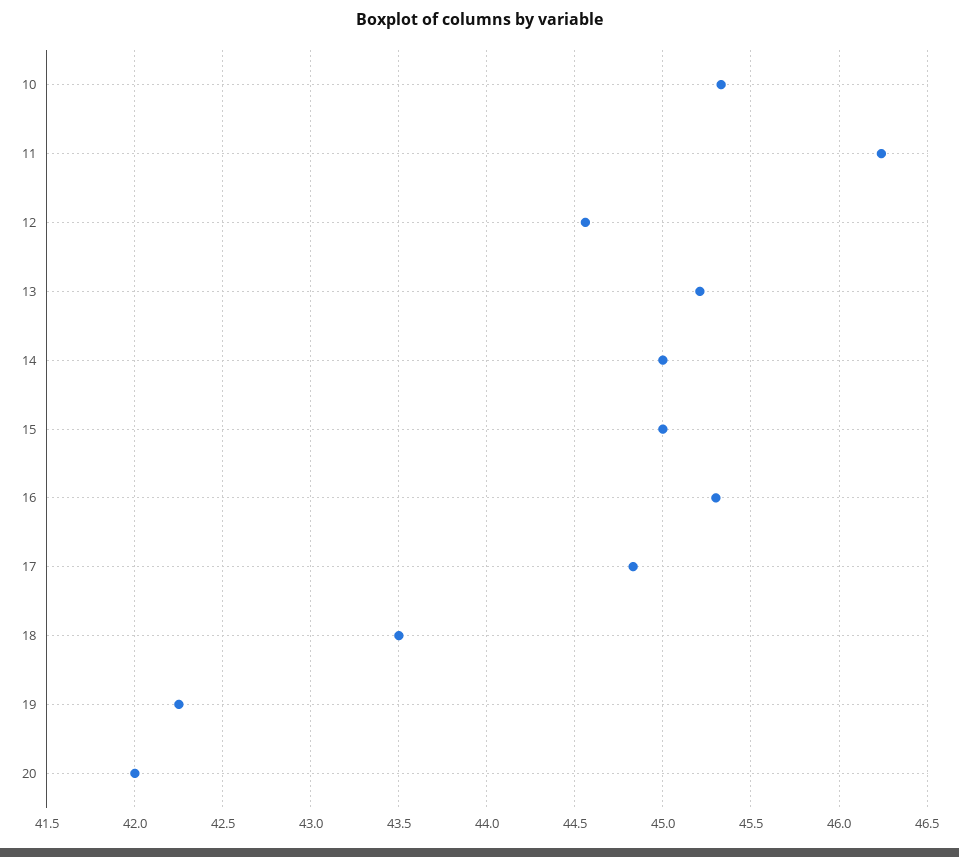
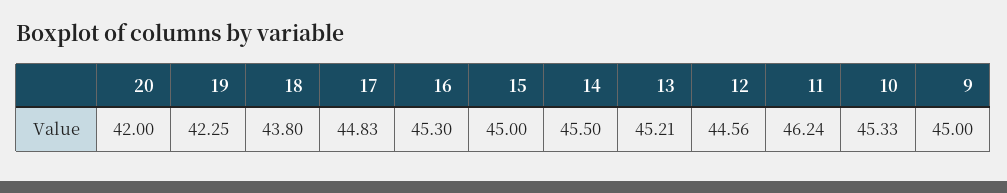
  {
    "10": 45.33,
    "11": 46.24,
    "12": 44.56,
    "13": 45.21,
-   "14": 45,
+   "14": 45.5,
    "15": 45,
    "16": 45.3,
    "17": 44.83,
-   "18": 43.5,
+   "18": 43.8,
    "19": 42.25,
-   "20": 42
+   "20": 42,
+   "9": 45
  }

